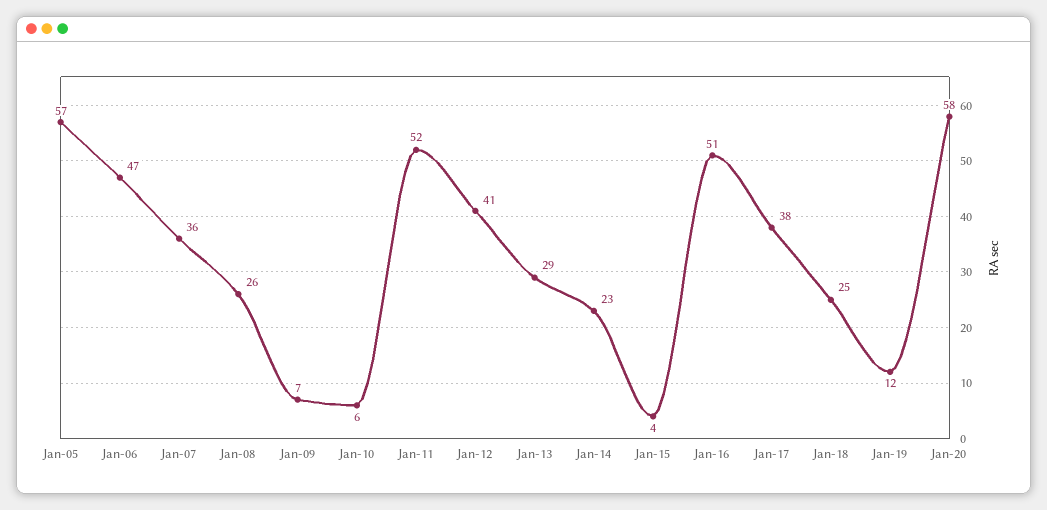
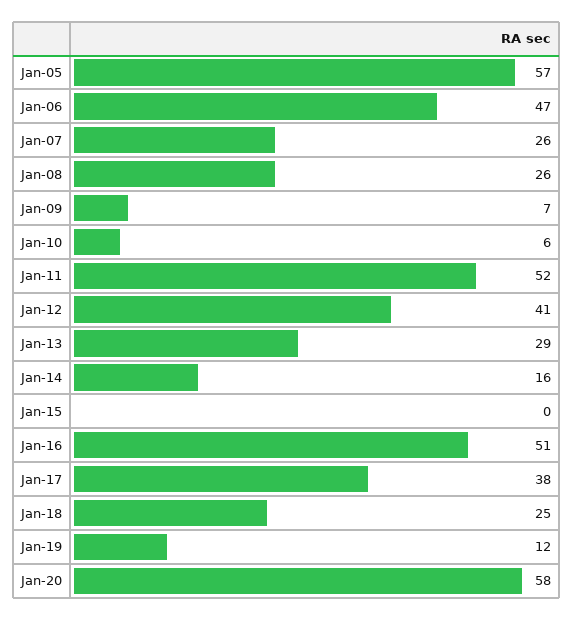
  {
    "Jan-05": 57,
    "Jan-06": 47,
-   "Jan-07": 36,
+   "Jan-07": 26,
    "Jan-08": 26,
    "Jan-09": 7,
    "Jan-10": 6,
    "Jan-11": 52,
    "Jan-12": 41,
    "Jan-13": 29,
-   "Jan-14": 23,
+   "Jan-14": 16,
-   "Jan-15": 4,
+   "Jan-15": 0,
    "Jan-16": 51,
    "Jan-17": 38,
    "Jan-18": 25,
    "Jan-19": 12,
    "Jan-20": 58
  }

